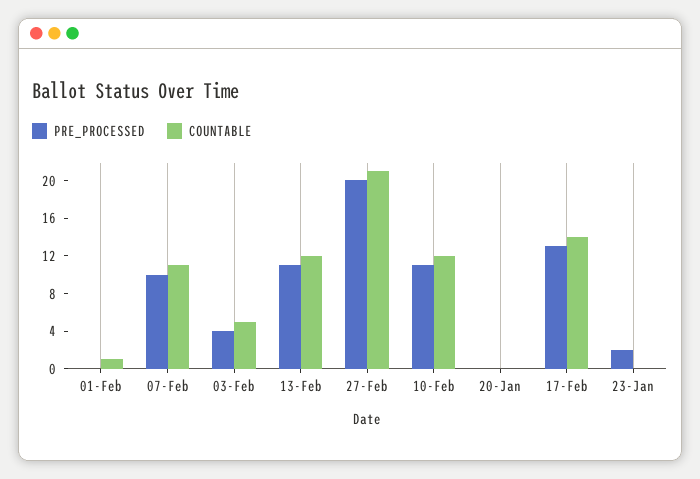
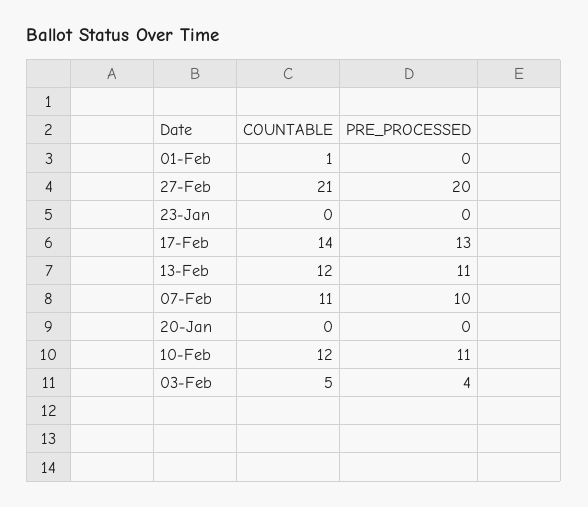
  {
    "PRE_PROCESSED": {
      "01-Feb": 0,
      "07-Feb": 10,
      "03-Feb": 4,
      "13-Feb": 11,
      "27-Feb": 20,
      "10-Feb": 11,
      "20-Jan": 0,
      "17-Feb": 13,
-     "23-Jan": 2
+     "23-Jan": 0
    },
    "COUNTABLE": {
      "01-Feb": 1,
      "07-Feb": 11,
      "03-Feb": 5,
      "13-Feb": 12,
      "27-Feb": 21,
      "10-Feb": 12,
      "20-Jan": 0,
      "17-Feb": 14,
      "23-Jan": 0
    }
  }

